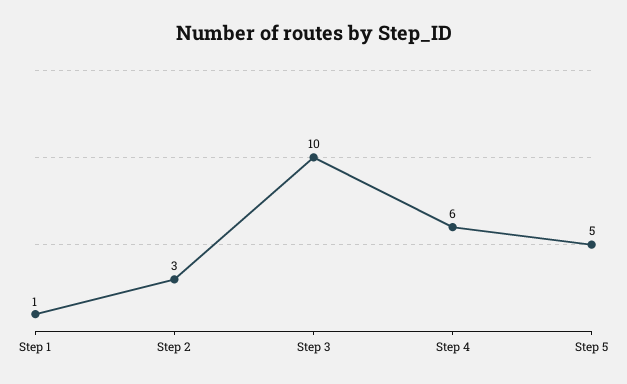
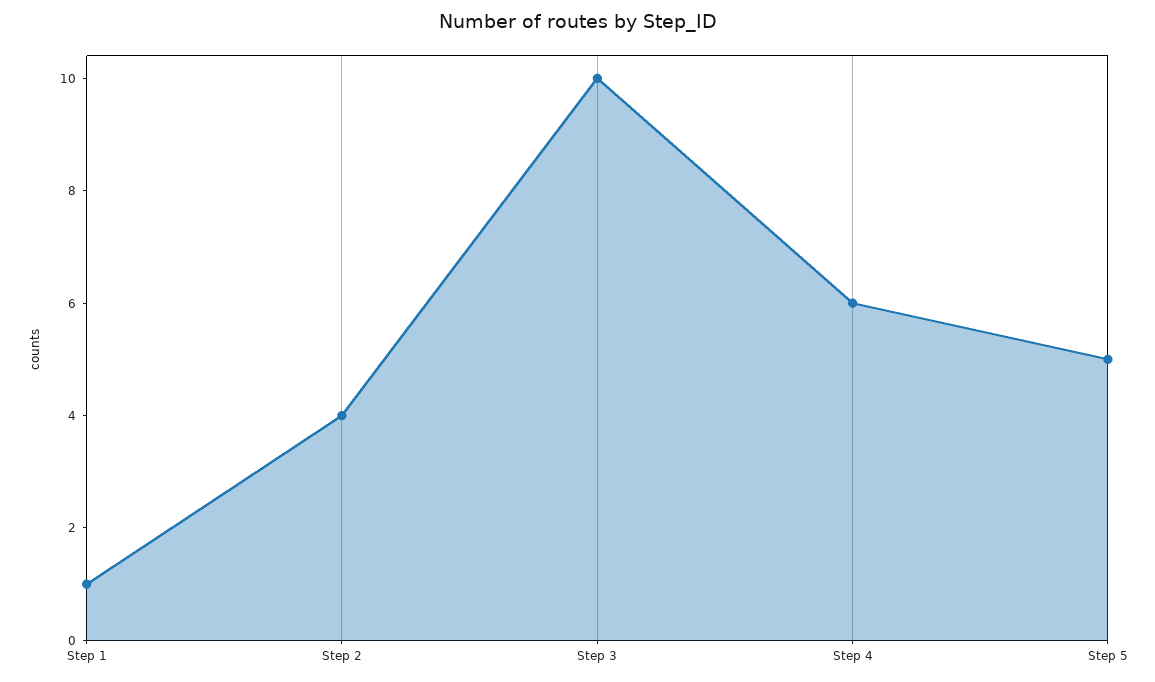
  {
    "Step 1": 1,
-   "Step 2": 3,
+   "Step 2": 4,
    "Step 3": 10,
    "Step 4": 6,
    "Step 5": 5
  }

